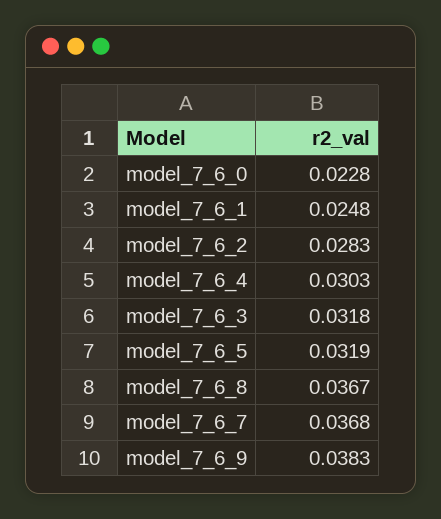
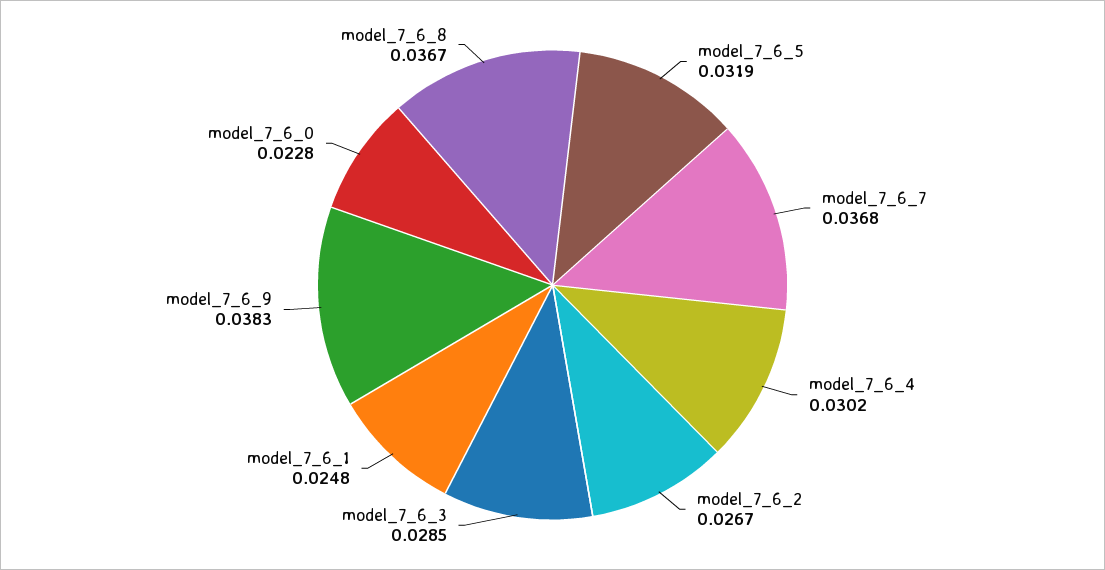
  {
    "model_7_6_0": 0.0228,
    "model_7_6_1": 0.0248,
-   "model_7_6_2": 0.0283,
+   "model_7_6_2": 0.0267,
-   "model_7_6_4": 0.0303,
+   "model_7_6_4": 0.0302,
-   "model_7_6_3": 0.0318,
+   "model_7_6_3": 0.0285,
    "model_7_6_5": 0.0319,
    "model_7_6_8": 0.0367,
    "model_7_6_7": 0.0368,
    "model_7_6_9": 0.0383
  }

